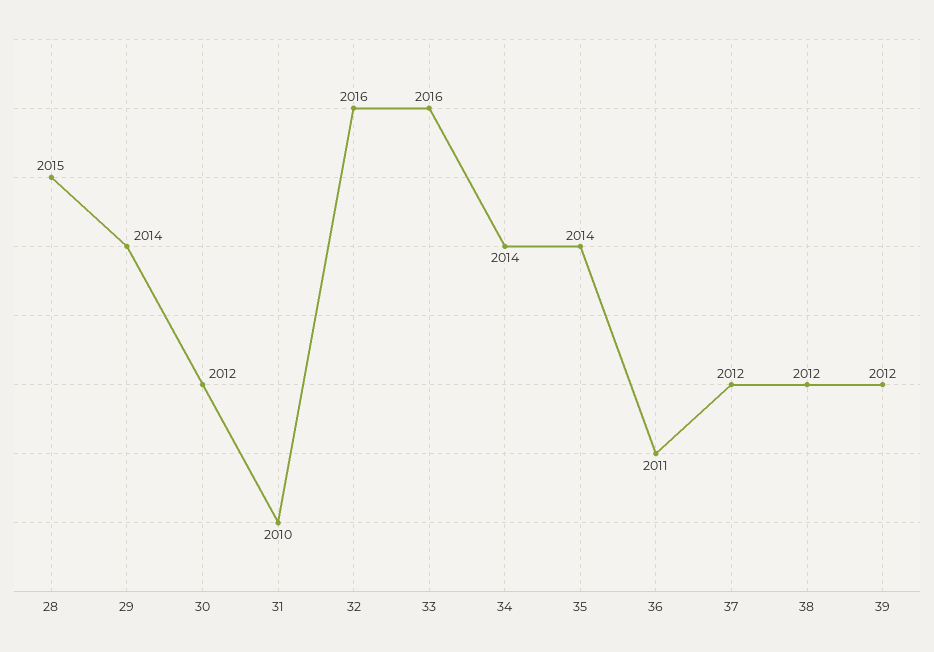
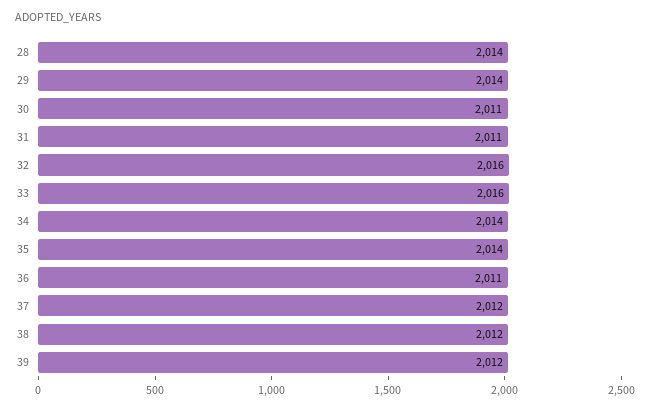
  {
-   "28": 2015,
+   "28": 2014,
    "29": 2014,
-   "30": 2012,
+   "30": 2011,
-   "31": 2010,
+   "31": 2011,
    "32": 2016,
    "33": 2016,
    "34": 2014,
    "35": 2014,
    "36": 2011,
    "37": 2012,
    "38": 2012,
    "39": 2012
  }

